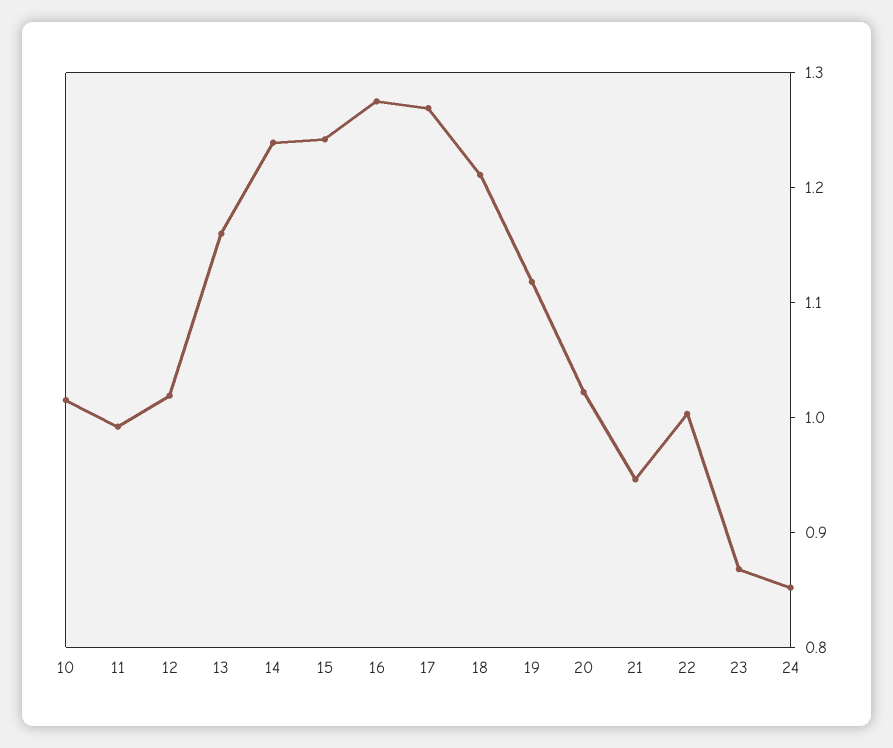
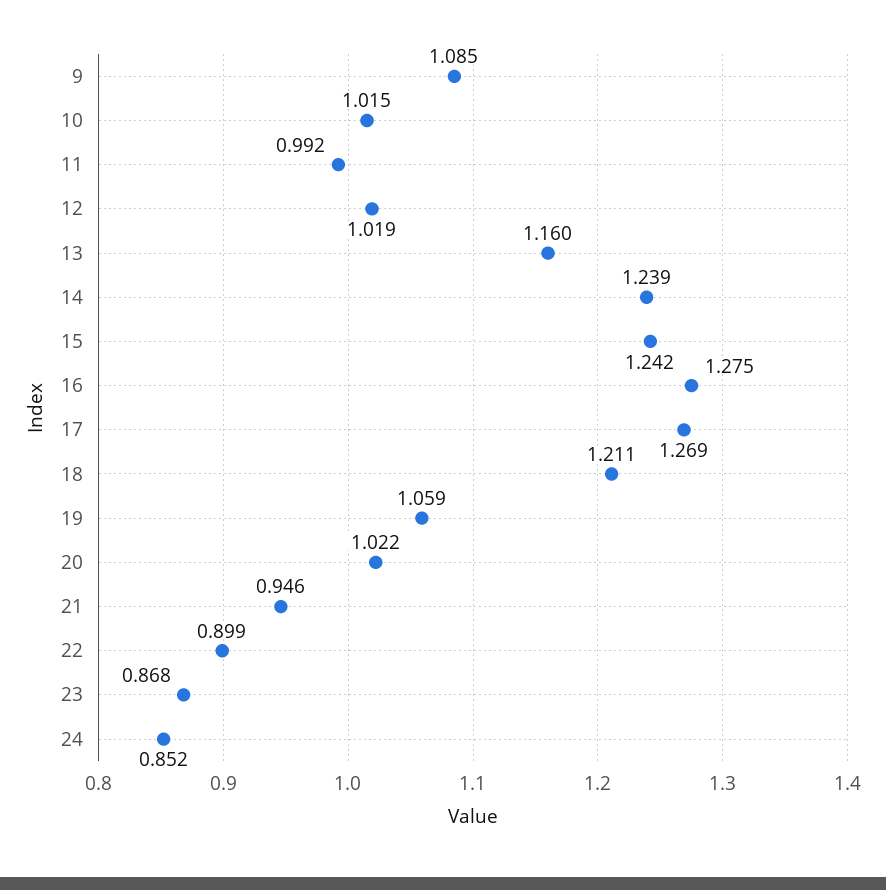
  {
    "10": 1.015,
    "11": 0.992,
    "12": 1.019,
    "13": 1.16,
    "14": 1.239,
    "15": 1.242,
    "16": 1.275,
    "17": 1.269,
    "18": 1.211,
-   "19": 1.12,
+   "19": 1.059,
    "20": 1.022,
    "21": 0.946,
-   "22": 1,
+   "22": 0.899,
    "23": 0.868,
-   "24": 0.852
+   "24": 0.852,
+   "9": 1.085
  }

